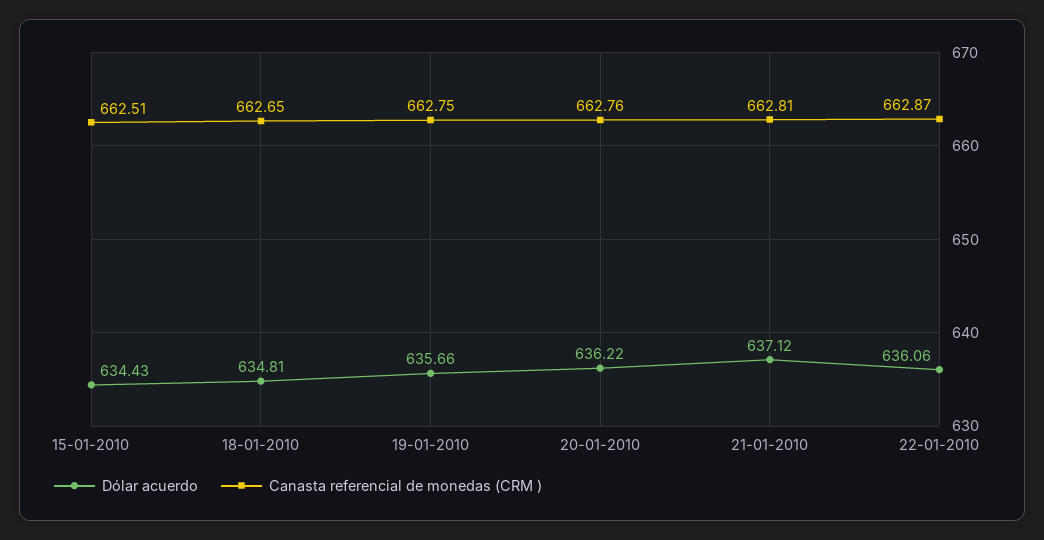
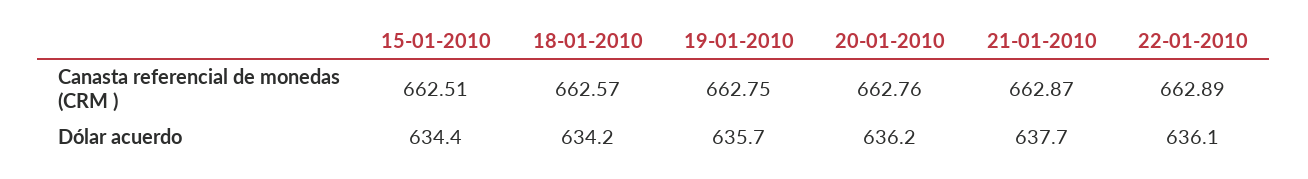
  {
    "Dólar acuerdo": {
      "15-01-2010": 634.43,
-     "18-01-2010": 634.81,
+     "18-01-2010": 634.2,
      "19-01-2010": 635.66,
      "20-01-2010": 636.22,
-     "21-01-2010": 637.12,
+     "21-01-2010": 637.7,
      "22-01-2010": 636.06
    },
    "Canasta referencial de monedas (CRM )": {
      "15-01-2010": 662.51,
-     "18-01-2010": 662.65,
+     "18-01-2010": 662.57,
      "19-01-2010": 662.75,
      "20-01-2010": 662.76,
-     "21-01-2010": 662.81,
+     "21-01-2010": 662.87,
-     "22-01-2010": 662.87
+     "22-01-2010": 662.89
    }
  }

